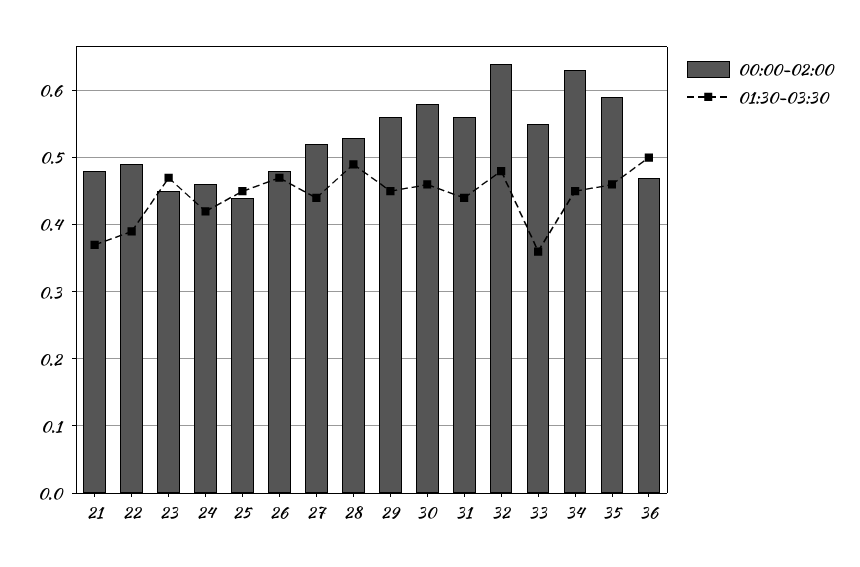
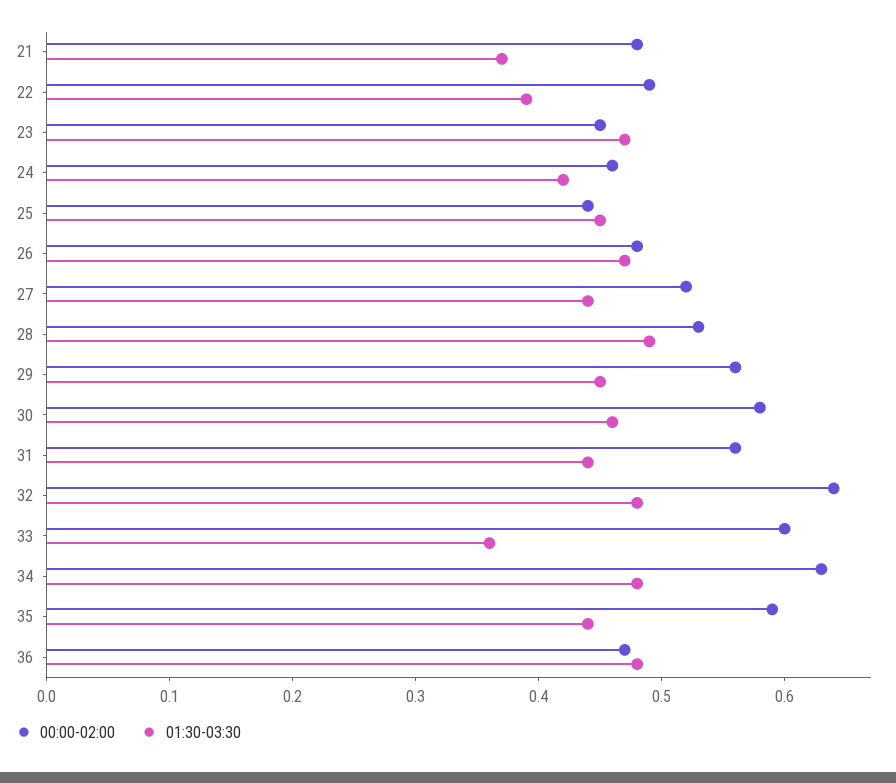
  {
    "00:00-02:00": {
      "21": 0.48,
      "22": 0.49,
      "23": 0.45,
      "24": 0.46,
      "25": 0.44,
      "26": 0.48,
      "27": 0.52,
      "28": 0.53,
      "29": 0.56,
      "30": 0.58,
      "31": 0.56,
      "32": 0.64,
-     "33": 0.55,
+     "33": 0.6,
      "34": 0.63,
      "35": 0.59,
      "36": 0.47
    },
    "01:30-03:30": {
      "21": 0.37,
      "22": 0.39,
      "23": 0.47,
      "24": 0.42,
      "25": 0.45,
      "26": 0.47,
      "27": 0.44,
      "28": 0.49,
      "29": 0.45,
      "30": 0.46,
      "31": 0.44,
      "32": 0.48,
      "33": 0.36,
-     "34": 0.45,
+     "34": 0.48,
-     "35": 0.46,
+     "35": 0.44,
-     "36": 0.5
+     "36": 0.48
    }
  }

